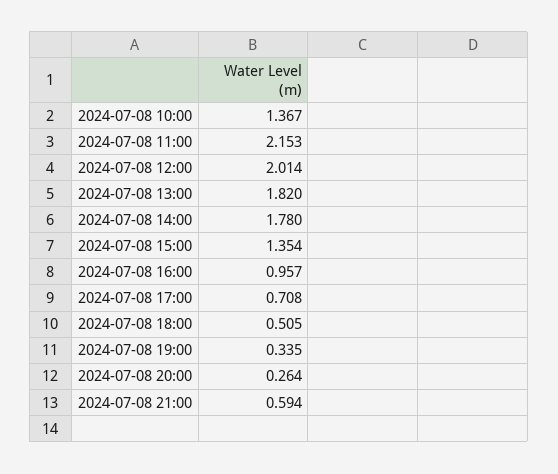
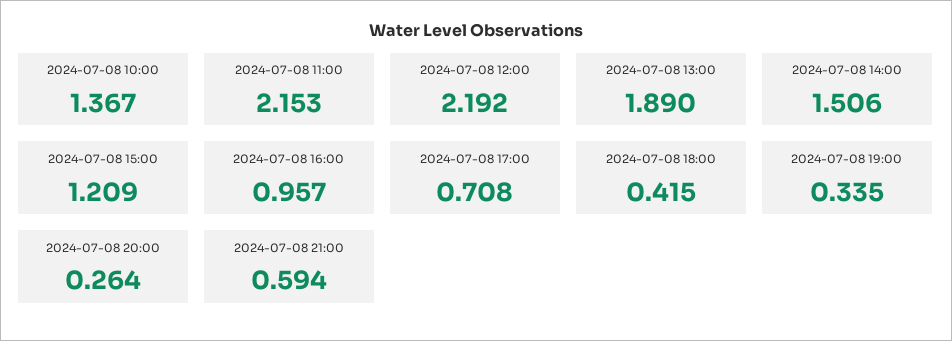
  {
    "2024-07-08 10:00": 1.367,
    "2024-07-08 11:00": 2.153,
-   "2024-07-08 12:00": 2.014,
+   "2024-07-08 12:00": 2.192,
-   "2024-07-08 13:00": 1.82,
+   "2024-07-08 13:00": 1.89,
-   "2024-07-08 14:00": 1.78,
+   "2024-07-08 14:00": 1.506,
-   "2024-07-08 15:00": 1.354,
+   "2024-07-08 15:00": 1.209,
    "2024-07-08 16:00": 0.957,
    "2024-07-08 17:00": 0.708,
-   "2024-07-08 18:00": 0.505,
+   "2024-07-08 18:00": 0.415,
    "2024-07-08 19:00": 0.335,
    "2024-07-08 20:00": 0.264,
    "2024-07-08 21:00": 0.594
  }

